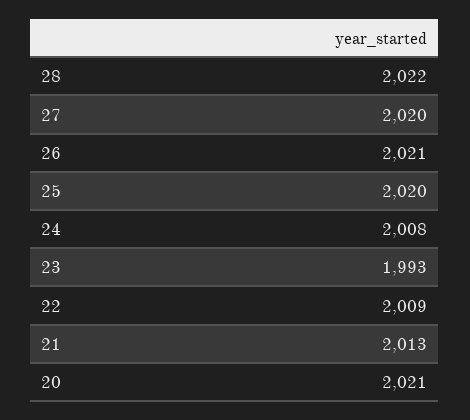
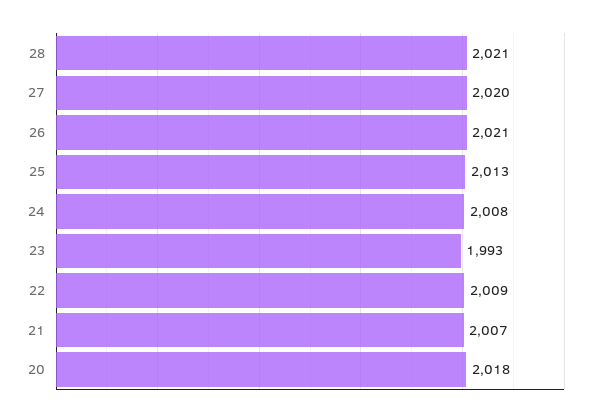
  {
-   "28": 2022,
+   "28": 2021,
    "27": 2020,
    "26": 2021,
-   "25": 2020,
+   "25": 2013,
    "24": 2008,
    "23": 1993,
    "22": 2009,
-   "21": 2013,
+   "21": 2007,
-   "20": 2021
+   "20": 2018
  }

